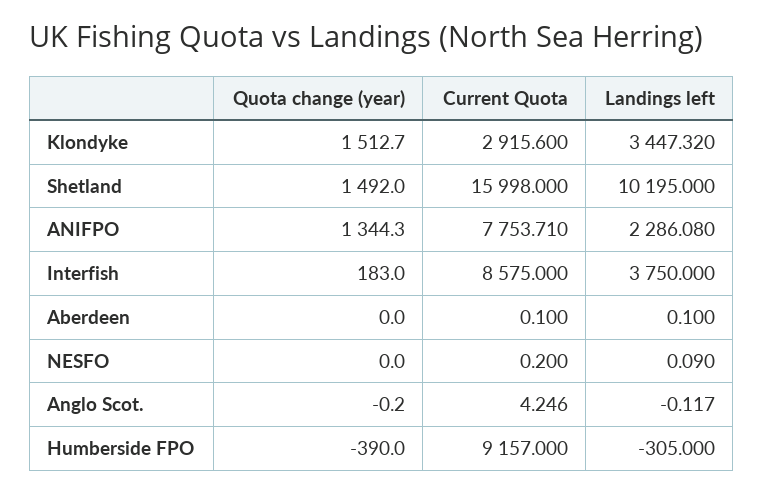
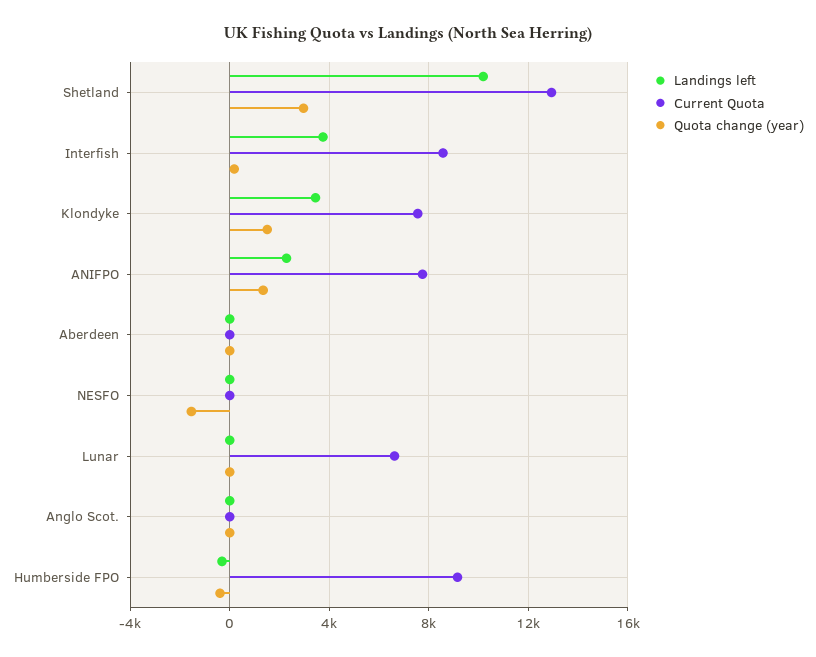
  {
    "Quota change (year)": {
      "Klondyke": 1512.7,
-     "Shetland": 1492,
+     "Shetland": 3000,
      "ANIFPO": 1344.3,
      "Interfish": 183,
      "Aberdeen": 0,
-     "NESFO": 0,
+     "NESFO": -1500,
      "Anglo Scot.": -0.2,
-     "Humberside FPO": -390
+     "Humberside FPO": -390,
+     "Lunar": 0
    },
    "Current Quota": {
-     "Klondyke": 2915.6,
+     "Klondyke": 7500,
-     "Shetland": 15998,
+     "Shetland": 13000,
      "ANIFPO": 7753.71,
      "Interfish": 8575,
      "Aberdeen": 0.1,
      "NESFO": 0.2,
      "Anglo Scot.": 4.246,
-     "Humberside FPO": 9157
+     "Humberside FPO": 9157,
+     "Lunar": 6500
    },
    "Landings left": {
      "Klondyke": 3447.32,
      "Shetland": 10195,
      "ANIFPO": 2286.08,
      "Interfish": 3750,
      "Aberdeen": 0.1,
      "NESFO": 0.09,
      "Anglo Scot.": -0.117,
-     "Humberside FPO": -305
+     "Humberside FPO": -305,
+     "Lunar": 0
    }
  }

